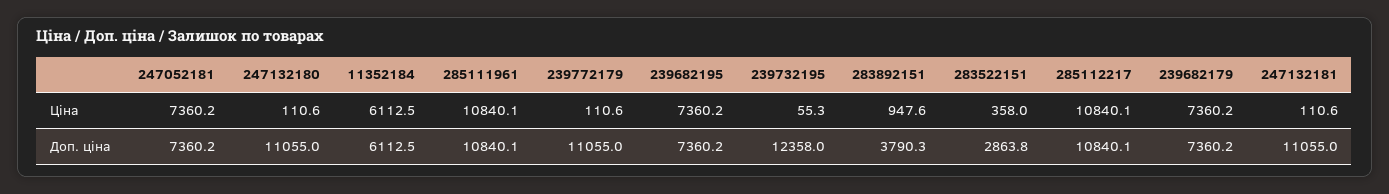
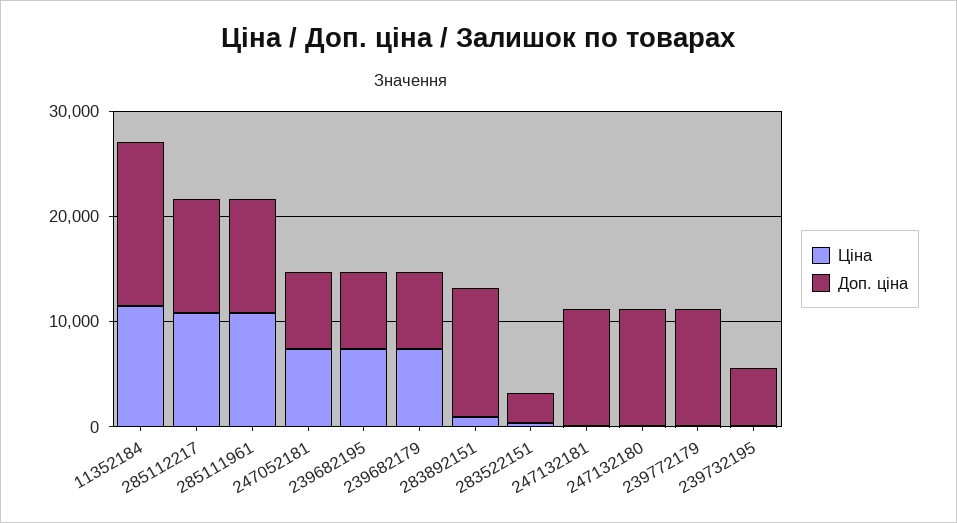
  {
    "Ціна": {
      "247052181": 7360.2,
      "247132180": 110.6,
-     "11352184": 6112.5,
+     "11352184": 12000,
      "285111961": 10840.1,
      "239772179": 110.6,
      "239682195": 7360.2,
      "239732195": 55.3,
      "283892151": 947.6,
      "283522151": 358,
      "285112217": 10840.1,
      "239682179": 7360.2,
      "247132181": 110.6
    },
    "Доп. ціна": {
      "247052181": 7360.2,
      "247132180": 11055,
-     "11352184": 6112.5,
+     "11352184": 16000,
      "285111961": 10840.1,
      "239772179": 11055,
      "239682195": 7360.2,
-     "239732195": 12358,
+     "239732195": 6000,
-     "283892151": 3790.3,
+     "283892151": 12000,
      "283522151": 2863.8,
      "285112217": 10840.1,
      "239682179": 7360.2,
      "247132181": 11055
    }
  }

